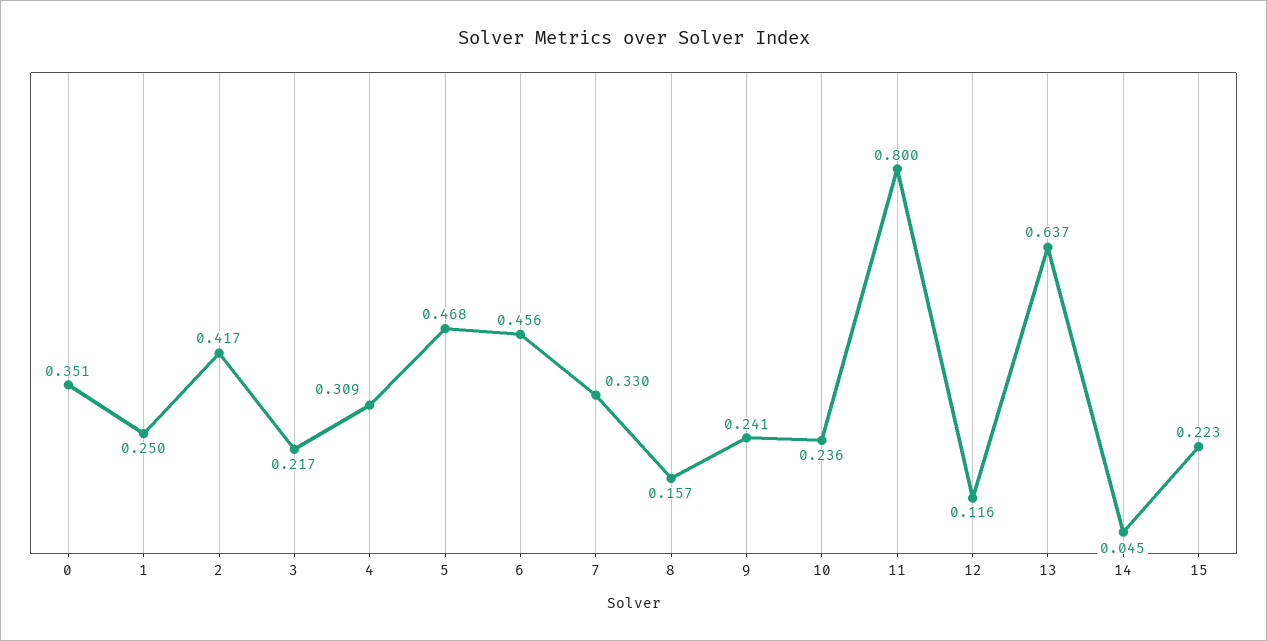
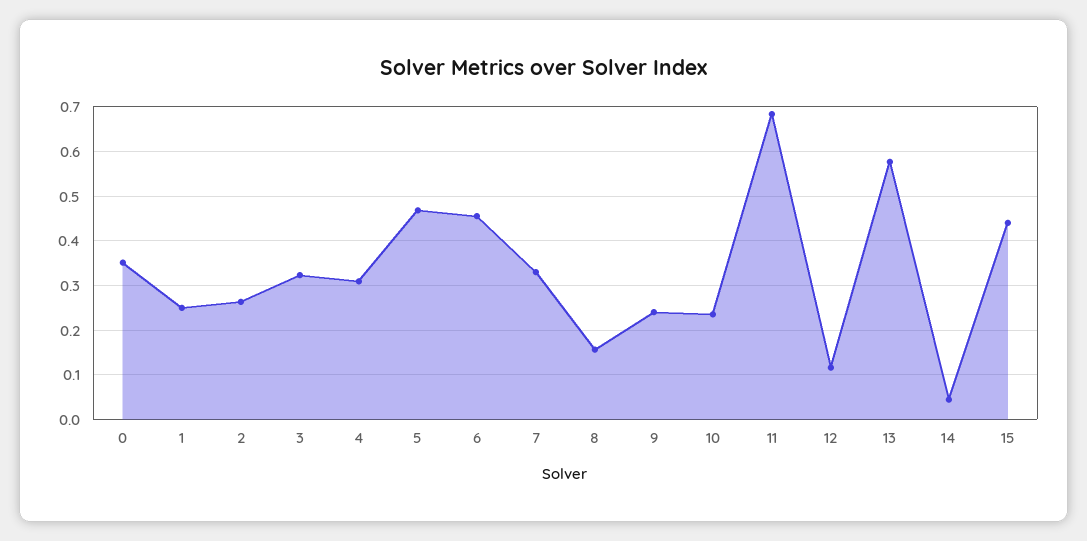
  {
    "0": 0.351,
    "1": 0.25,
-   "2": 0.417,
+   "2": 0.26,
-   "3": 0.217,
+   "3": 0.32,
    "4": 0.309,
    "5": 0.468,
    "6": 0.456,
    "7": 0.33,
    "8": 0.157,
    "9": 0.241,
    "10": 0.236,
-   "11": 0.8,
+   "11": 0.68,
    "12": 0.116,
-   "13": 0.637,
+   "13": 0.58,
    "14": 0.045,
-   "15": 0.223
+   "15": 0.44
  }

